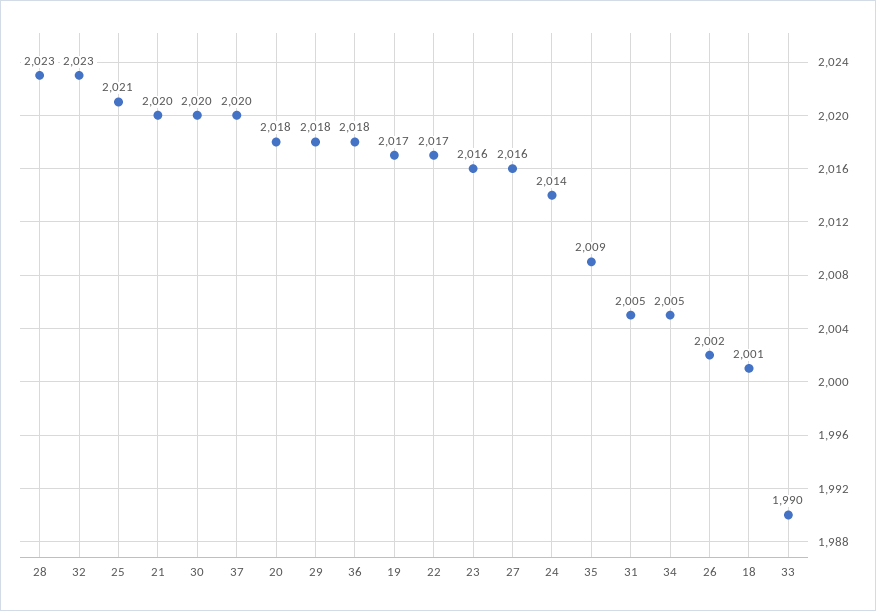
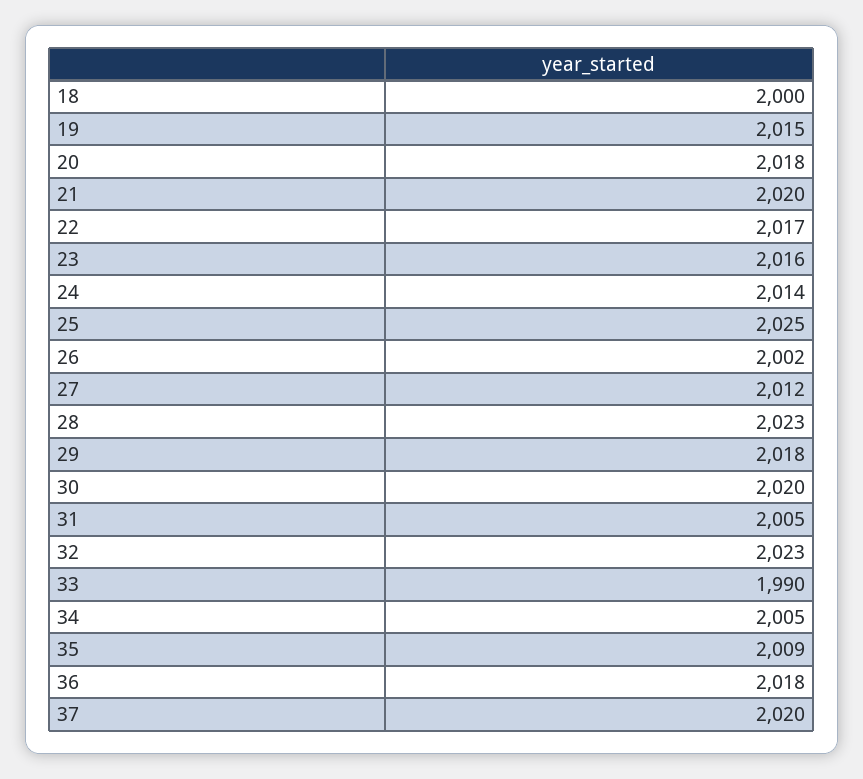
  {
    "28": 2023,
    "32": 2023,
-   "25": 2021,
+   "25": 2025,
    "21": 2020,
    "30": 2020,
    "37": 2020,
    "20": 2018,
    "29": 2018,
    "36": 2018,
-   "19": 2017,
+   "19": 2015,
    "22": 2017,
    "23": 2016,
-   "27": 2016,
+   "27": 2012,
    "24": 2014,
    "35": 2009,
    "31": 2005,
    "34": 2005,
    "26": 2002,
-   "18": 2001,
+   "18": 2000,
    "33": 1990
  }

